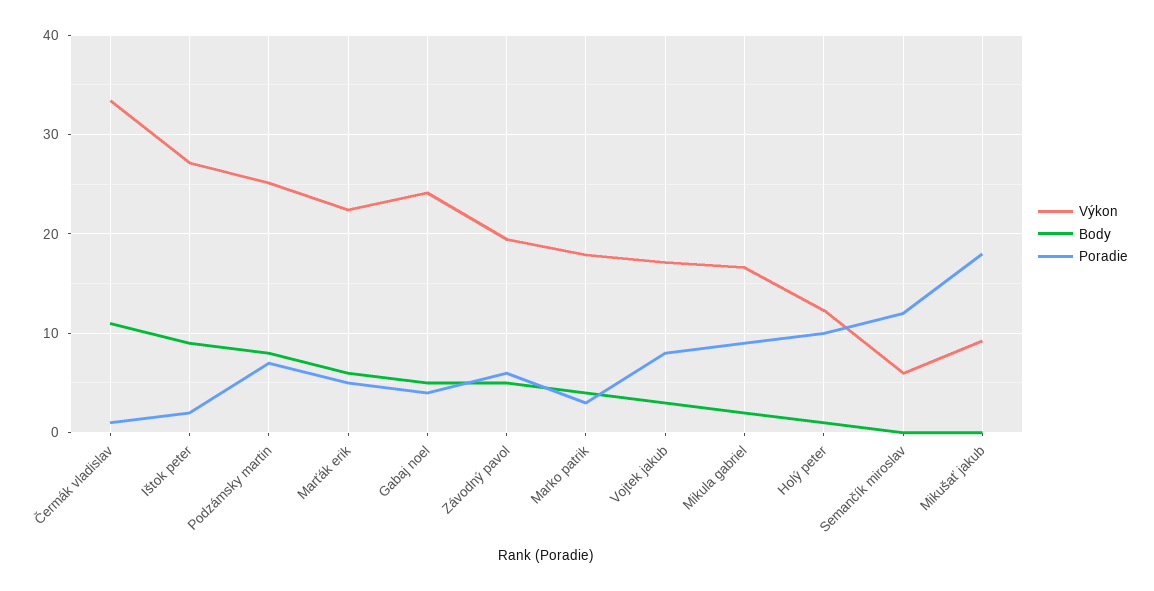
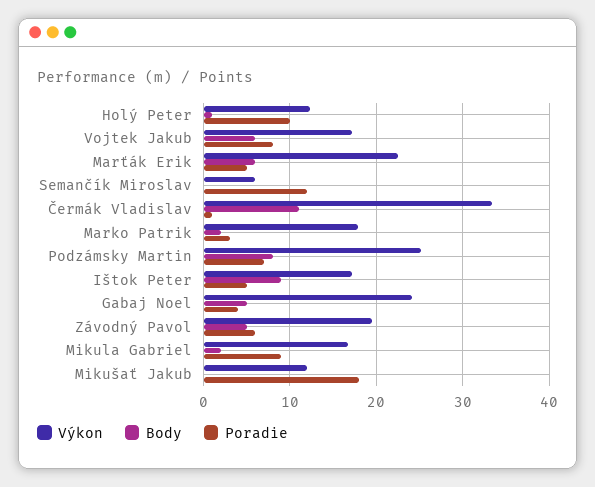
  {
    "Výkon": {
      "Čermák vladislav": 33,
-     "Ištok peter": 27,
+     "Ištok peter": 17,
      "Podzámsky martin": 25,
      "Marťák erik": 22,
      "Gabaj noel": 24,
      "Závodný pavol": 19,
      "Marko patrik": 18,
      "Vojtek jakub": 17,
      "Mikula gabriel": 17,
      "Holý peter": 12,
      "Semančík miroslav": 6,
-     "Mikušať jakub": 9
+     "Mikušať jakub": 12
    },
    "Body": {
      "Čermák vladislav": 11,
      "Ištok peter": 9,
      "Podzámsky martin": 8,
      "Marťák erik": 6,
      "Gabaj noel": 5,
      "Závodný pavol": 5,
-     "Marko patrik": 4,
+     "Marko patrik": 2,
-     "Vojtek jakub": 3,
+     "Vojtek jakub": 6,
      "Mikula gabriel": 2,
      "Holý peter": 1,
      "Semančík miroslav": 0,
      "Mikušať jakub": 0
    },
    "Poradie": {
      "Čermák vladislav": 1,
-     "Ištok peter": 2,
+     "Ištok peter": 5,
      "Podzámsky martin": 7,
      "Marťák erik": 5,
      "Gabaj noel": 4,
      "Závodný pavol": 6,
      "Marko patrik": 3,
      "Vojtek jakub": 8,
      "Mikula gabriel": 9,
      "Holý peter": 10,
      "Semančík miroslav": 12,
      "Mikušať jakub": 18
    }
  }

